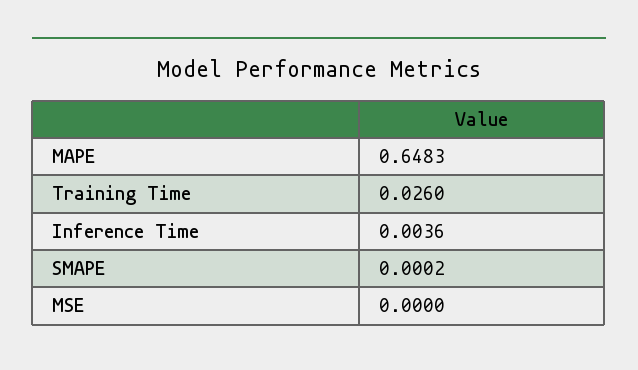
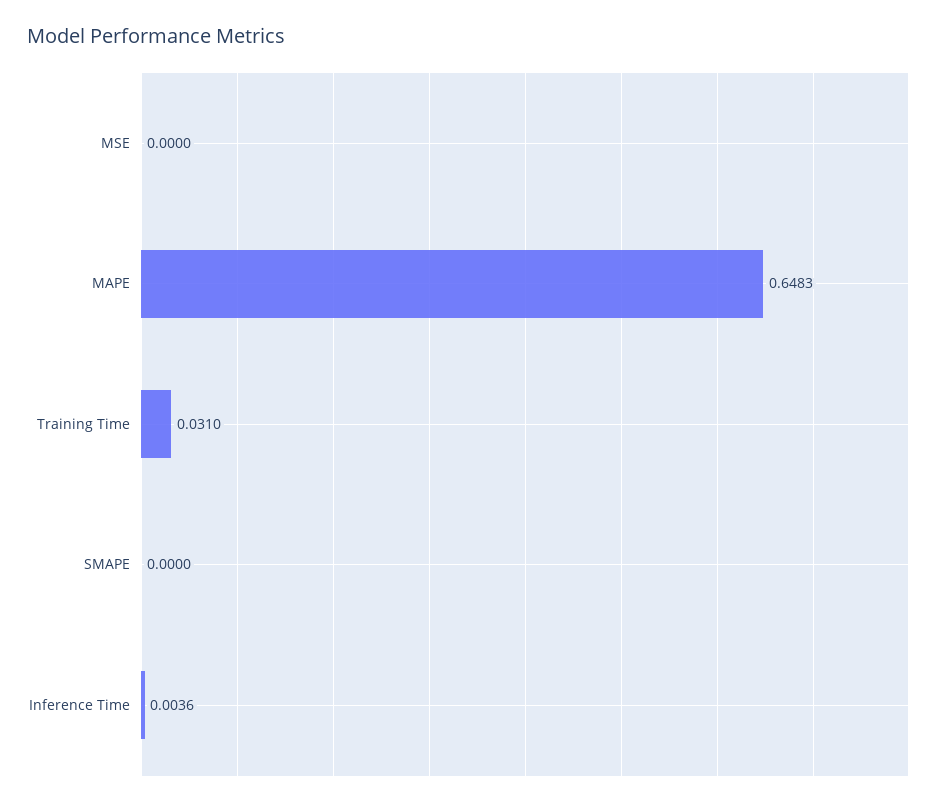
  {
    "MAPE": 0.6483,
-   "Training Time": 0.026,
+   "Training Time": 0.031,
    "Inference Time": 0.0036,
-   "SMAPE": 0.0002,
+   "SMAPE": 0,
    "MSE": 0
  }

